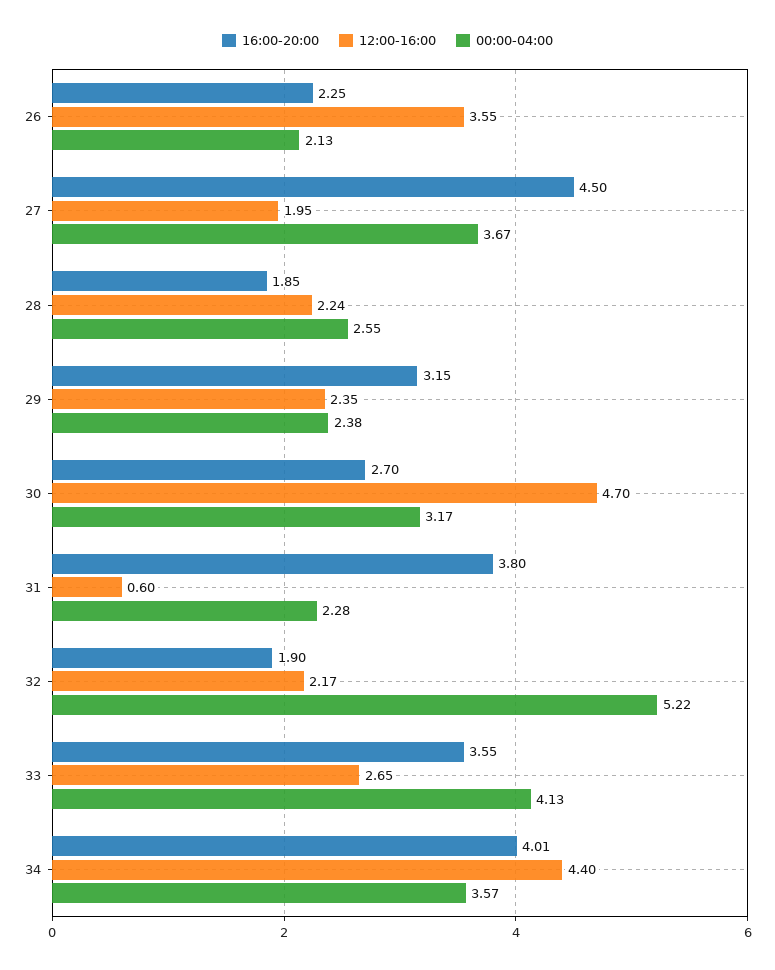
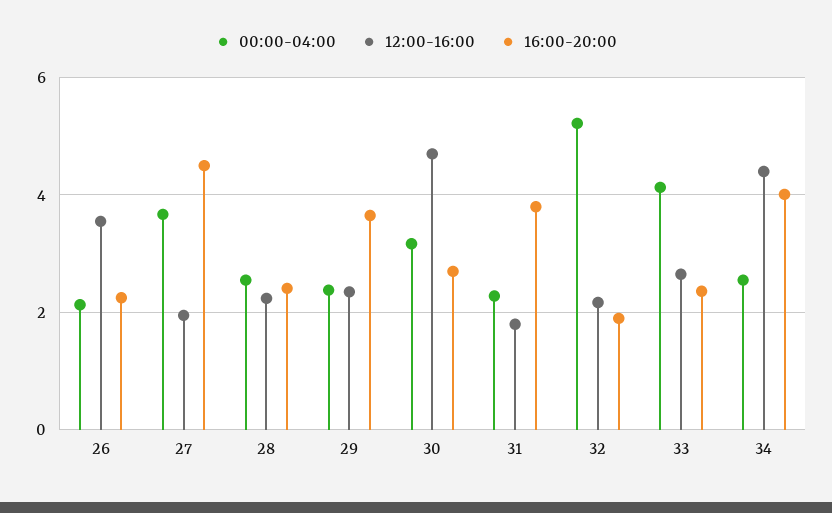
  {
    "16:00-20:00": {
      "26": 2.25,
      "27": 4.5,
-     "28": 1.85,
+     "28": 2.4,
-     "29": 3.15,
+     "29": 3.6,
      "30": 2.7,
      "31": 3.8,
      "32": 1.9,
-     "33": 3.55,
+     "33": 2.4,
      "34": 4.01
    },
    "12:00-16:00": {
      "26": 3.55,
      "27": 1.95,
      "28": 2.24,
      "29": 2.35,
      "30": 4.7,
-     "31": 0.6,
+     "31": 1.8,
      "32": 2.17,
      "33": 2.65,
      "34": 4.4
    },
    "00:00-04:00": {
      "26": 2.13,
      "27": 3.67,
      "28": 2.55,
      "29": 2.38,
      "30": 3.17,
      "31": 2.28,
      "32": 5.22,
      "33": 4.13,
-     "34": 3.57
+     "34": 2.6
    }
  }

